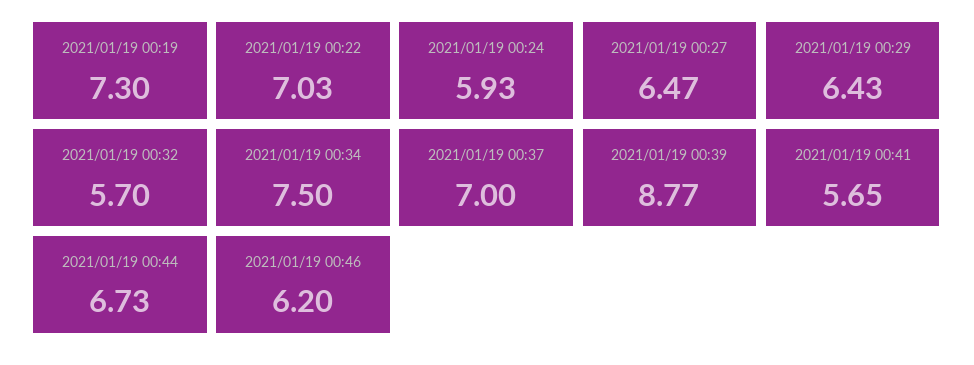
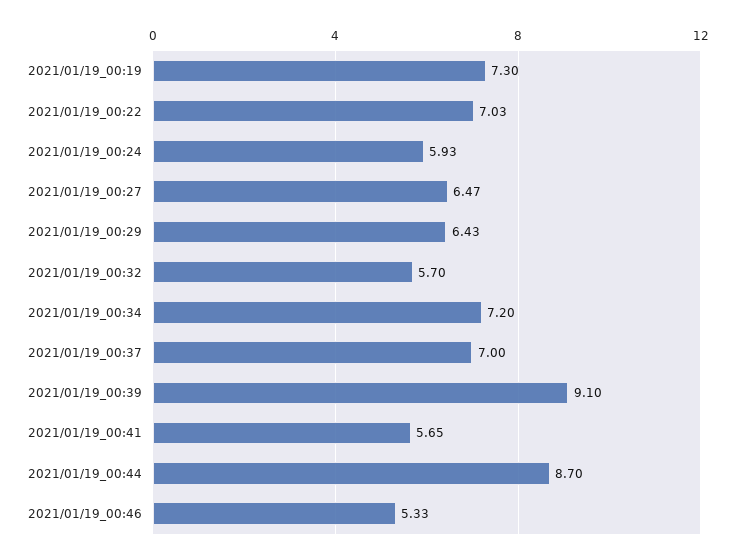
  {
    "2021/01/19 00:19": 7.3,
    "2021/01/19 00:22": 7.03,
    "2021/01/19 00:24": 5.93,
    "2021/01/19 00:27": 6.47,
    "2021/01/19 00:29": 6.43,
    "2021/01/19 00:32": 5.7,
-   "2021/01/19 00:34": 7.5,
+   "2021/01/19 00:34": 7.2,
    "2021/01/19 00:37": 7,
-   "2021/01/19 00:39": 8.77,
+   "2021/01/19 00:39": 9.1,
    "2021/01/19 00:41": 5.65,
-   "2021/01/19 00:44": 6.73,
+   "2021/01/19 00:44": 8.7,
-   "2021/01/19 00:46": 6.2
+   "2021/01/19 00:46": 5.33
  }

